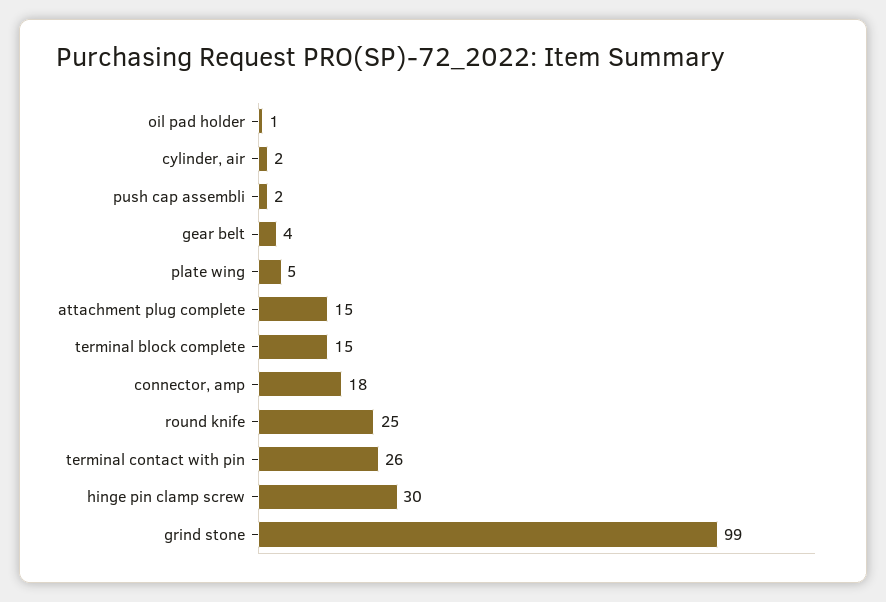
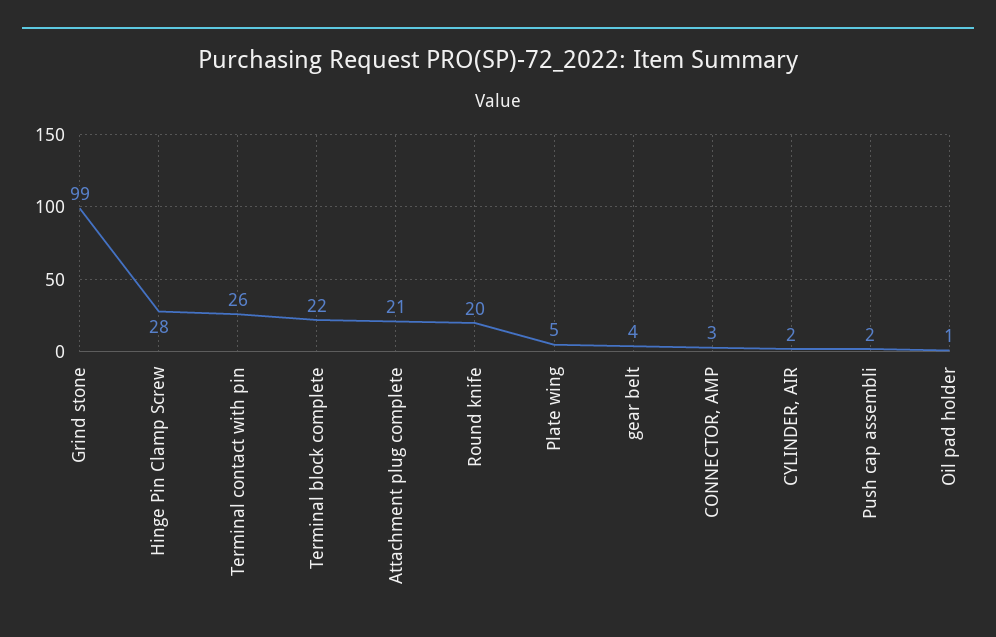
  {
    "oil pad holder": 1,
    "cylinder, air": 2,
    "push cap assembli": 2,
    "gear belt": 4,
    "plate wing": 5,
-   "attachment plug complete": 15,
+   "attachment plug complete": 21,
-   "terminal block complete": 15,
+   "terminal block complete": 22,
-   "connector, amp": 18,
+   "connector, amp": 3,
-   "round knife": 25,
+   "round knife": 20,
    "terminal contact with pin": 26,
-   "hinge pin clamp screw": 30,
+   "hinge pin clamp screw": 28,
    "grind stone": 99
  }

